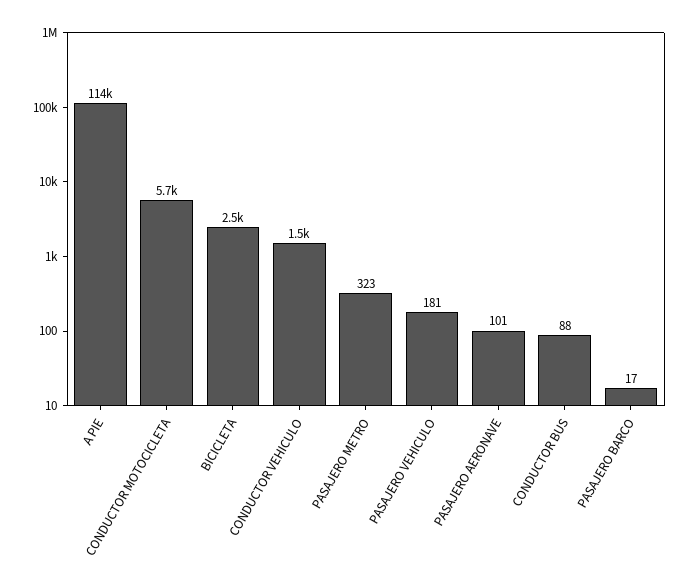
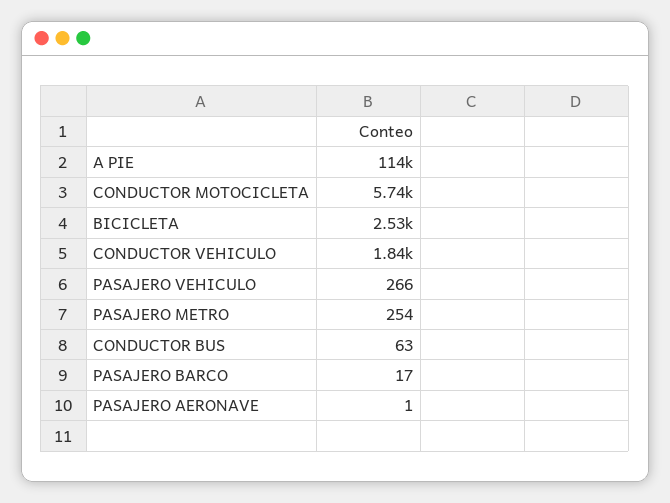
  {
    "A PIE": 114000,
    "CONDUCTOR MOTOCICLETA": 5740,
    "BICICLETA": 2530,
-   "CONDUCTOR VEHICULO": 1500,
+   "CONDUCTOR VEHICULO": 1840,
-   "PASAJERO METRO": 323,
+   "PASAJERO METRO": 254,
-   "PASAJERO VEHICULO": 181,
+   "PASAJERO VEHICULO": 266,
-   "PASAJERO AERONAVE": 101,
+   "PASAJERO AERONAVE": 1,
-   "CONDUCTOR BUS": 88,
+   "CONDUCTOR BUS": 63,
    "PASAJERO BARCO": 17
  }

